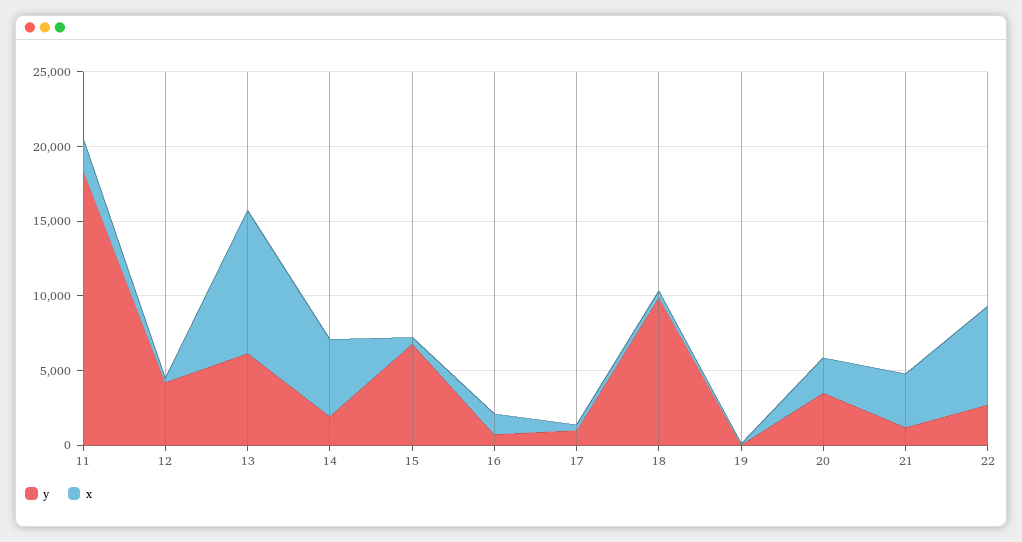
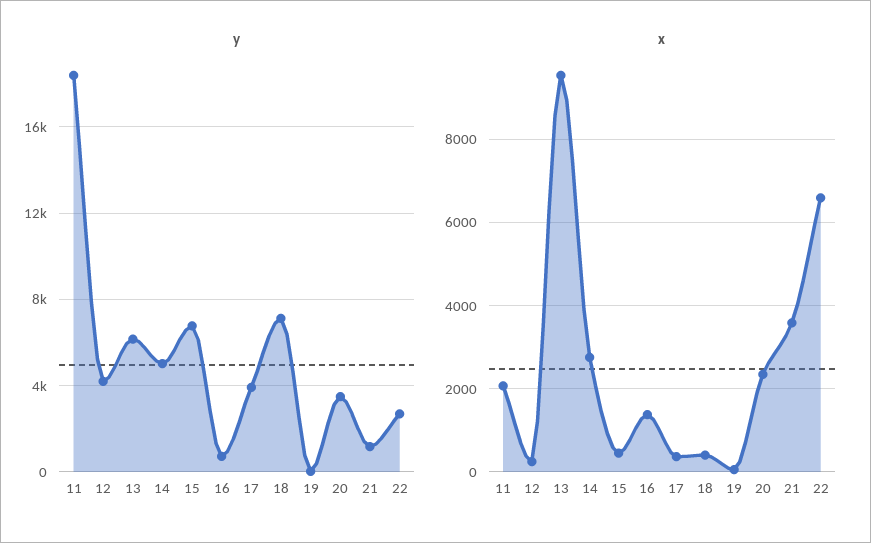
  {
    "y": {
      "11": 18500,
      "12": 4000,
      "13": 6000,
-     "14": 2000,
+     "14": 5000,
      "15": 7000,
      "16": 500,
-     "17": 1000,
+     "17": 4000,
-     "18": 10000,
+     "18": 7000,
      "19": 0,
      "20": 3500,
      "21": 1000,
      "22": 2500
    },
    "x": {
      "11": 2000,
      "12": 200,
      "13": 9600,
-     "14": 5000,
+     "14": 2800,
      "15": 400,
      "16": 1400,
      "17": 400,
      "18": 400,
      "19": 0,
      "20": 2400,
      "21": 3600,
      "22": 6600
    }
  }

